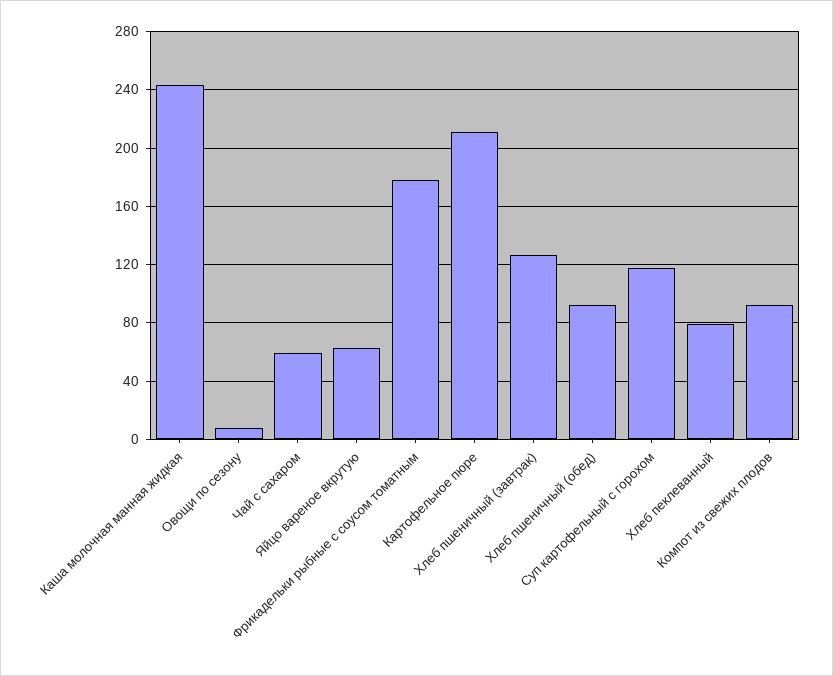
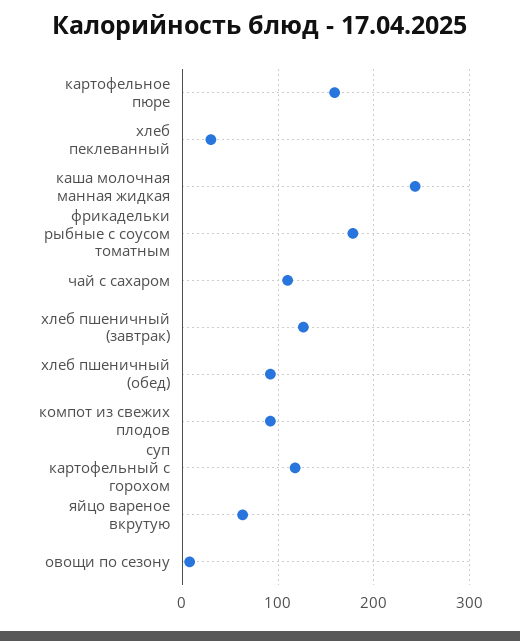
  {
    "Каша молочная манная жидкая": 245,
    "Овощи по сезону": 10,
-   "Чай с сахаром": 60,
+   "Чай с сахаром": 110,
    "Яйцо вареное вкрутую": 65,
    "Фрикадельки рыбные с соусом томатным": 180,
-   "Картофельное пюре": 210,
+   "Картофельное пюре": 160,
    "Хлеб пшеничный (завтрак)": 125,
    "Хлеб пшеничный (обед)": 90,
    "Суп картофельный с горохом": 120,
-   "Хлеб пеклеванный": 80,
+   "Хлеб пеклеванный": 30,
    "Компот из свежих плодов": 90
  }

